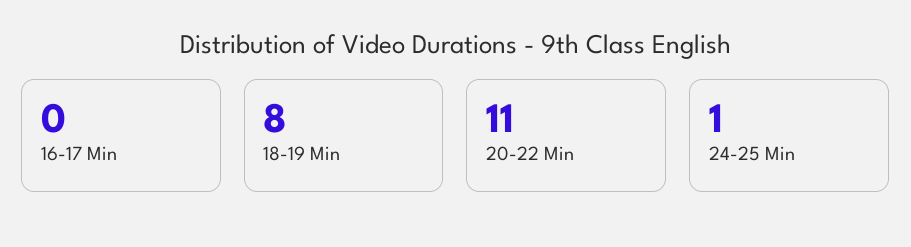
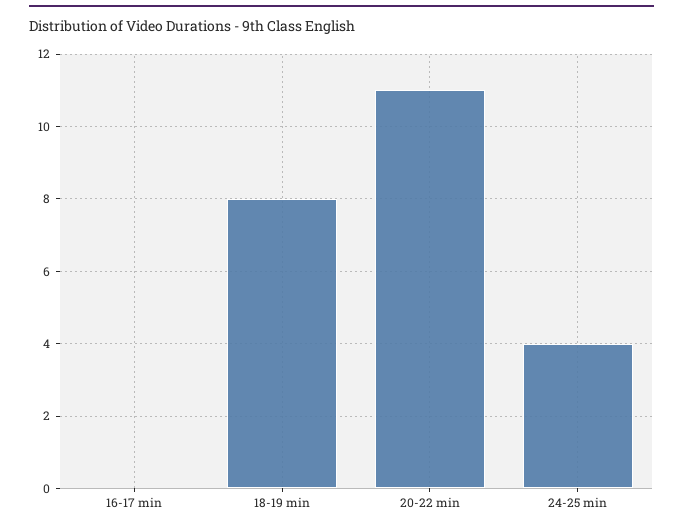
  {
    "16-17 Min": 0,
    "18-19 Min": 8,
    "20-22 Min": 11,
-   "24-25 Min": 1
+   "24-25 Min": 4
  }

